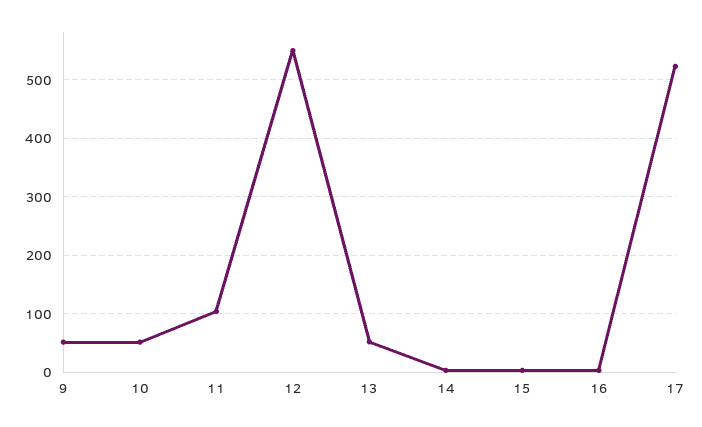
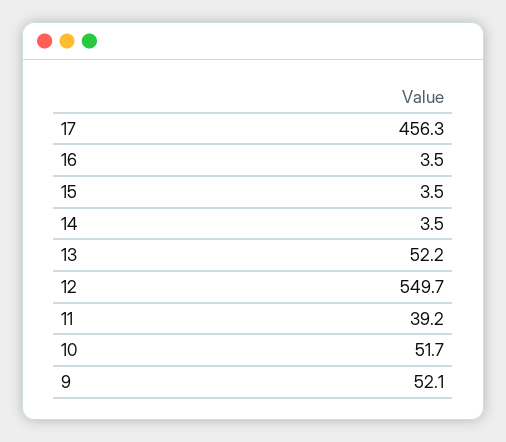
  {
    "9": 52.1,
    "10": 51.7,
-   "11": 100,
+   "11": 39.2,
    "12": 549.7,
    "13": 52.2,
    "14": 3.5,
    "15": 3.5,
    "16": 3.5,
-   "17": 520
+   "17": 456.3
  }

